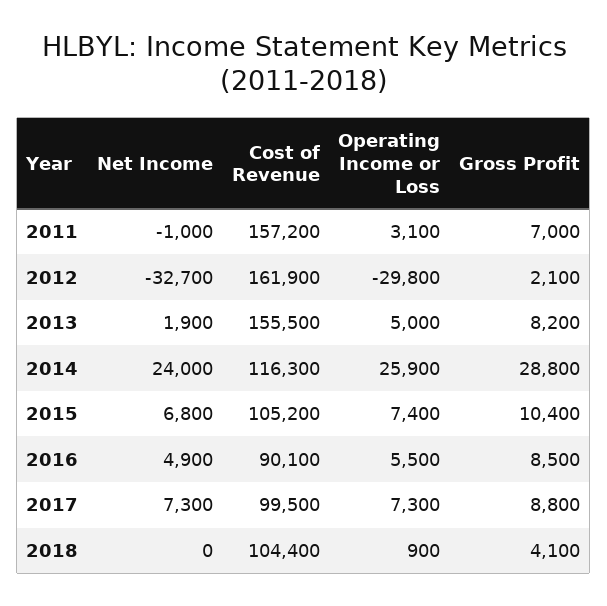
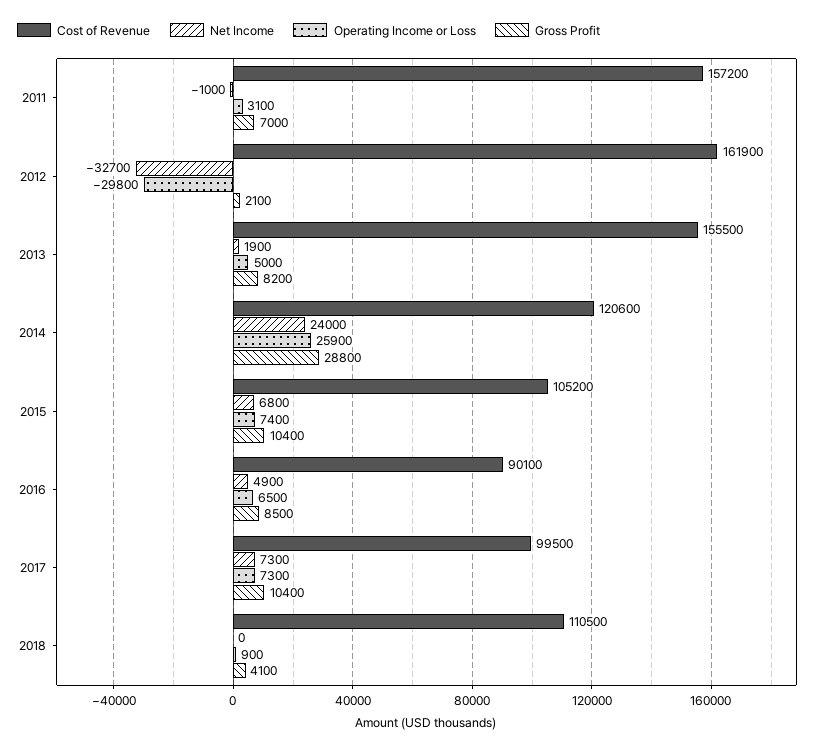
  {
    "Net Income": {
      "2011": -1000,
      "2012": -32700,
      "2013": 1900,
      "2014": 24000,
      "2015": 6800,
      "2016": 4900,
      "2017": 7300,
      "2018": 0
    },
    "Cost of Revenue": {
      "2011": 157200,
      "2012": 161900,
      "2013": 155500,
-     "2014": 116300,
+     "2014": 120600,
      "2015": 105200,
      "2016": 90100,
      "2017": 99500,
-     "2018": 104400
+     "2018": 110500
    },
    "Operating Income or Loss": {
      "2011": 3100,
      "2012": -29800,
      "2013": 5000,
      "2014": 25900,
      "2015": 7400,
-     "2016": 5500,
+     "2016": 6500,
      "2017": 7300,
      "2018": 900
    },
    "Gross Profit": {
      "2011": 7000,
      "2012": 2100,
      "2013": 8200,
      "2014": 28800,
      "2015": 10400,
      "2016": 8500,
-     "2017": 8800,
+     "2017": 10400,
      "2018": 4100
    }
  }

